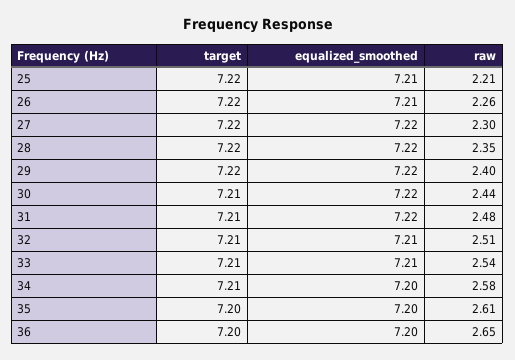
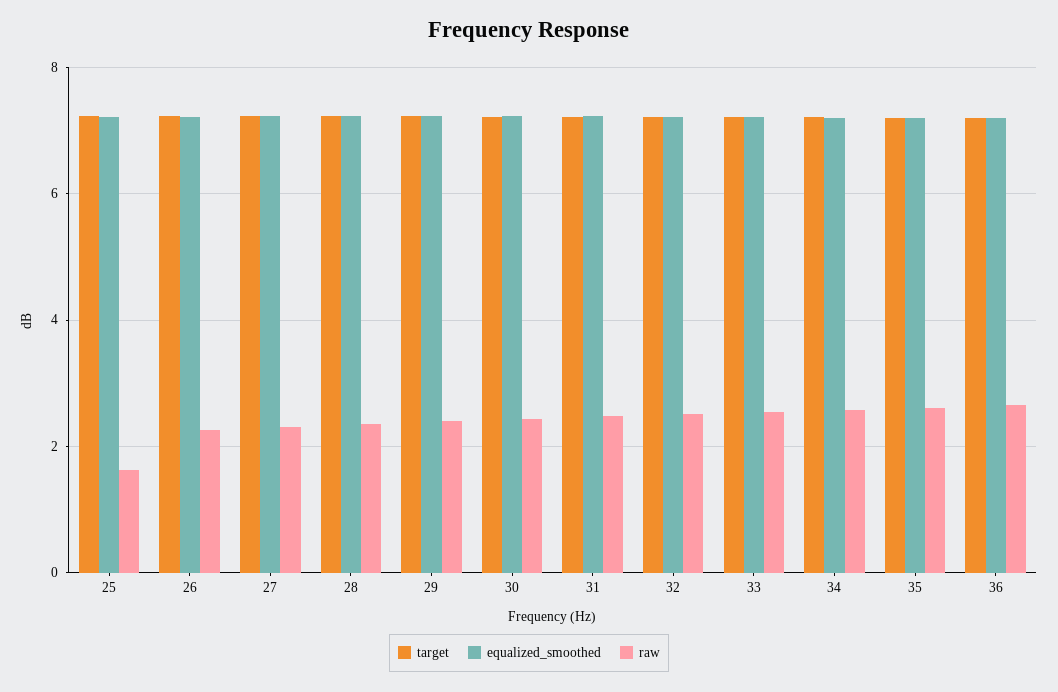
  {
    "target": {
      "25": 7.22,
      "26": 7.22,
      "27": 7.22,
      "28": 7.22,
      "29": 7.22,
      "30": 7.21,
      "31": 7.21,
      "32": 7.21,
      "33": 7.21,
      "34": 7.21,
      "35": 7.2,
      "36": 7.2
    },
    "equalized_smoothed": {
      "25": 7.21,
      "26": 7.21,
      "27": 7.22,
      "28": 7.22,
      "29": 7.22,
      "30": 7.22,
      "31": 7.22,
      "32": 7.21,
      "33": 7.21,
      "34": 7.2,
      "35": 7.2,
      "36": 7.2
    },
    "raw": {
-     "25": 2.21,
+     "25": 1.6,
      "26": 2.26,
      "27": 2.3,
      "28": 2.35,
      "29": 2.4,
      "30": 2.44,
      "31": 2.48,
      "32": 2.51,
      "33": 2.54,
      "34": 2.58,
      "35": 2.61,
      "36": 2.65
    }
  }

